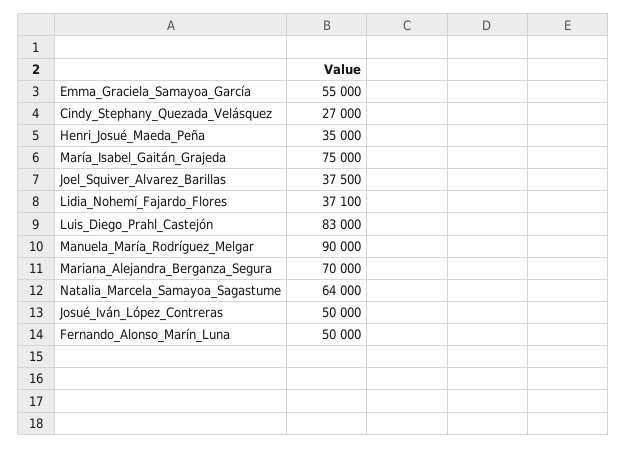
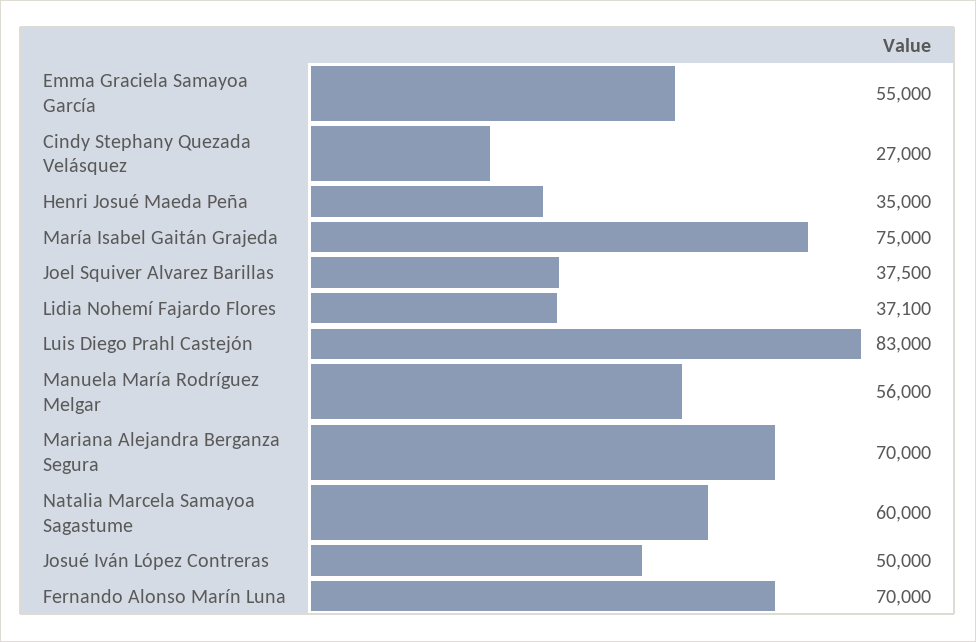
  {
    "Emma_Graciela_Samayoa_García": 55000,
    "Cindy_Stephany_Quezada_Velásquez": 27000,
    "Henri_Josué_Maeda_Peña": 35000,
    "María_Isabel_Gaitán_Grajeda": 75000,
    "Joel_Squiver_Alvarez_Barillas": 37500,
    "Lidia_Nohemí_Fajardo_Flores": 37100,
    "Luis_Diego_Prahl_Castejón": 83000,
-   "Manuela_María_Rodríguez_Melgar": 90000,
+   "Manuela_María_Rodríguez_Melgar": 56000,
    "Mariana_Alejandra_Berganza_Segura": 70000,
-   "Natalia_Marcela_Samayoa_Sagastume": 64000,
+   "Natalia_Marcela_Samayoa_Sagastume": 60000,
    "Josué_Iván_López_Contreras": 50000,
-   "Fernando_Alonso_Marín_Luna": 50000
+   "Fernando_Alonso_Marín_Luna": 70000
  }

